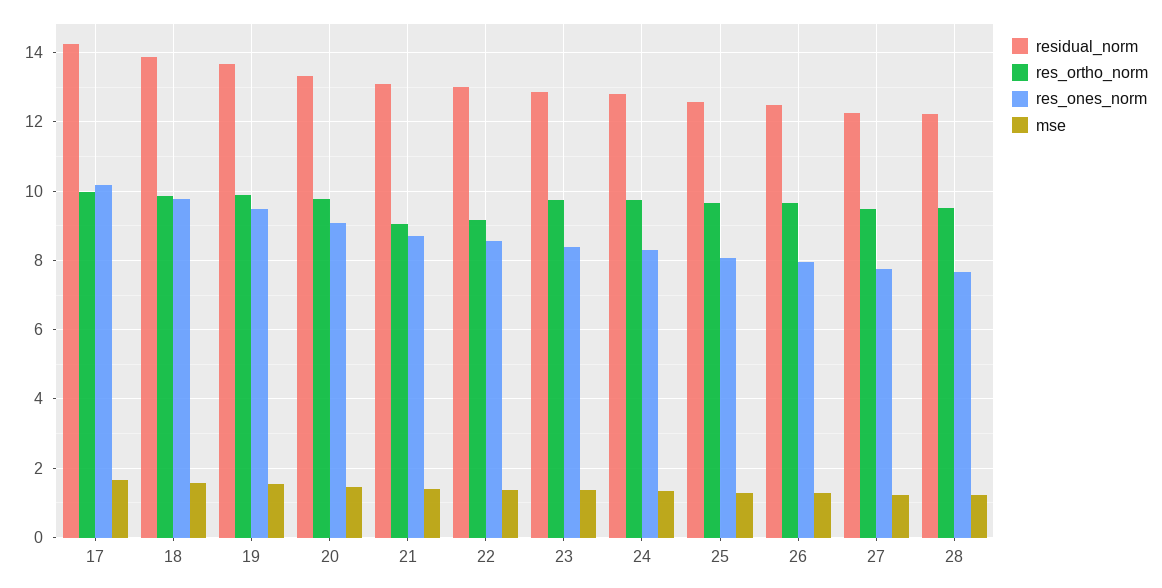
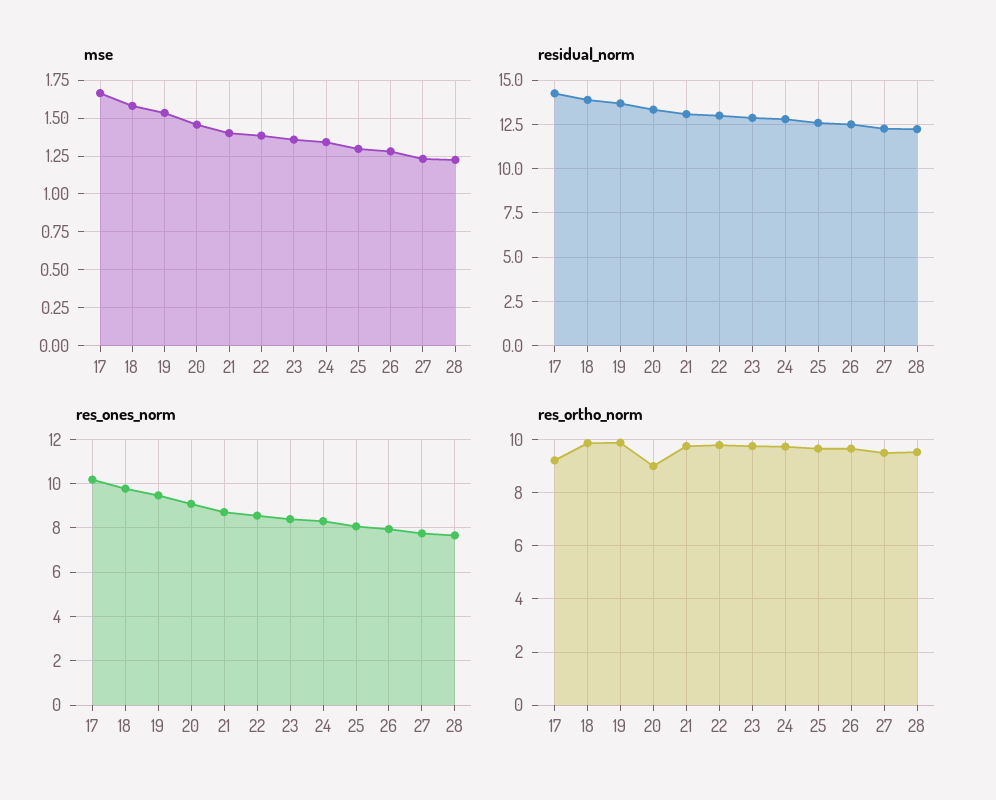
  {
    "residual_norm": {
      "17": 14.2,
      "18": 13.8,
      "19": 13.6,
      "20": 13.4,
      "21": 13,
      "22": 13,
      "23": 12.8,
      "24": 12.8,
      "25": 12.6,
      "26": 12.6,
      "27": 12.2,
      "28": 12.2
    },
    "res_ortho_norm": {
-     "17": 10,
+     "17": 9.25,
      "18": 9.8,
      "19": 9.8,
-     "20": 9.8,
+     "20": 9,
-     "21": 9,
+     "21": 9.75,
-     "22": 9.2,
+     "22": 9.75,
      "23": 9.8,
      "24": 9.8,
      "25": 9.6,
      "26": 9.6,
      "27": 9.4,
      "28": 9.6
    },
    "res_ones_norm": {
      "17": 10.2,
      "18": 9.8,
      "19": 9.4,
      "20": 9,
      "21": 8.8,
      "22": 8.6,
      "23": 8.4,
      "24": 8.4,
      "25": 8,
      "26": 8,
      "27": 7.8,
      "28": 7.6
    },
    "mse": {
      "17": 1.65,
      "18": 1.6,
      "19": 1.55,
      "20": 1.45,
      "21": 1.4,
      "22": 1.4,
      "23": 1.35,
      "24": 1.35,
      "25": 1.3,
      "26": 1.3,
      "27": 1.25,
      "28": 1.25
    }
  }

